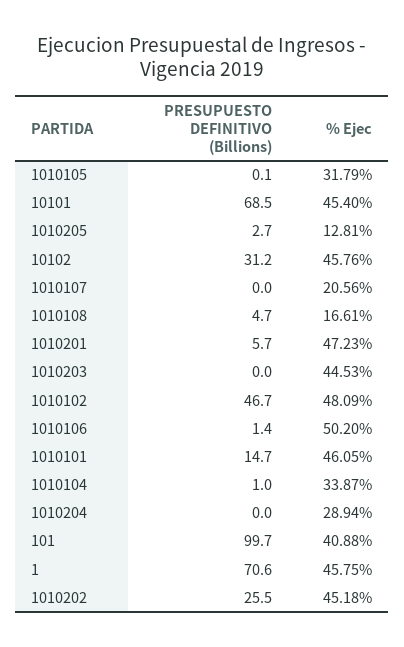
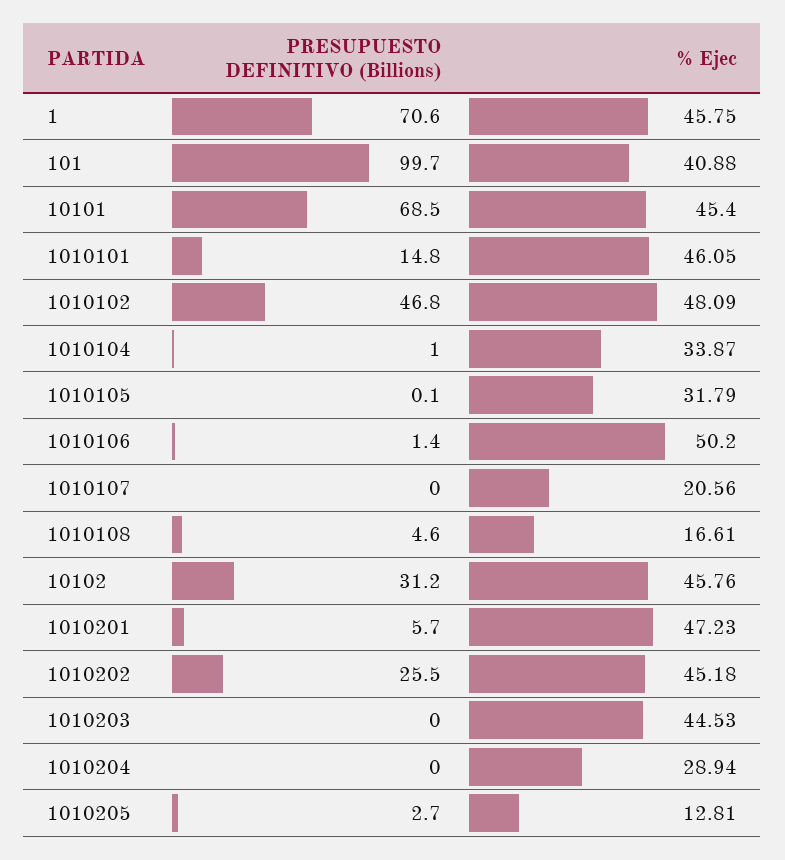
  {
    "PRESUPUESTO DEFINITIVO (Billions)": {
      "1010105": 0.1,
      "10101": 68.5,
      "1010205": 2.7,
      "10102": 31.2,
      "1010107": 0,
-     "1010108": 4.7,
+     "1010108": 4.6,
      "1010201": 5.7,
      "1010203": 0,
-     "1010102": 46.7,
+     "1010102": 46.8,
      "1010106": 1.4,
-     "1010101": 14.7,
+     "1010101": 14.8,
      "1010104": 1,
      "1010204": 0,
      "101": 99.7,
      "1": 70.6,
      "1010202": 25.5
    },
    "% Ejec": {
      "1010105": 31.79,
      "10101": 45.4,
      "1010205": 12.81,
      "10102": 45.76,
      "1010107": 20.56,
      "1010108": 16.61,
      "1010201": 47.23,
      "1010203": 44.53,
      "1010102": 48.09,
      "1010106": 50.2,
      "1010101": 46.05,
      "1010104": 33.87,
      "1010204": 28.94,
      "101": 40.88,
      "1": 45.75,
      "1010202": 45.18
    }
  }

